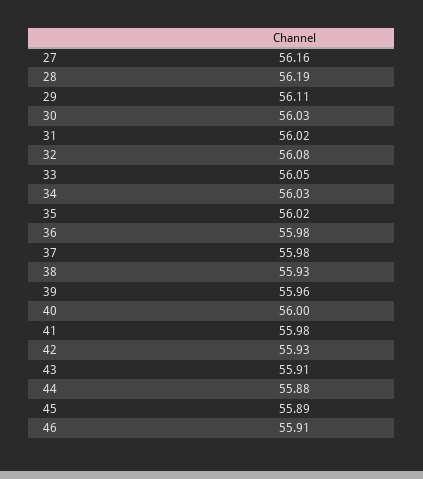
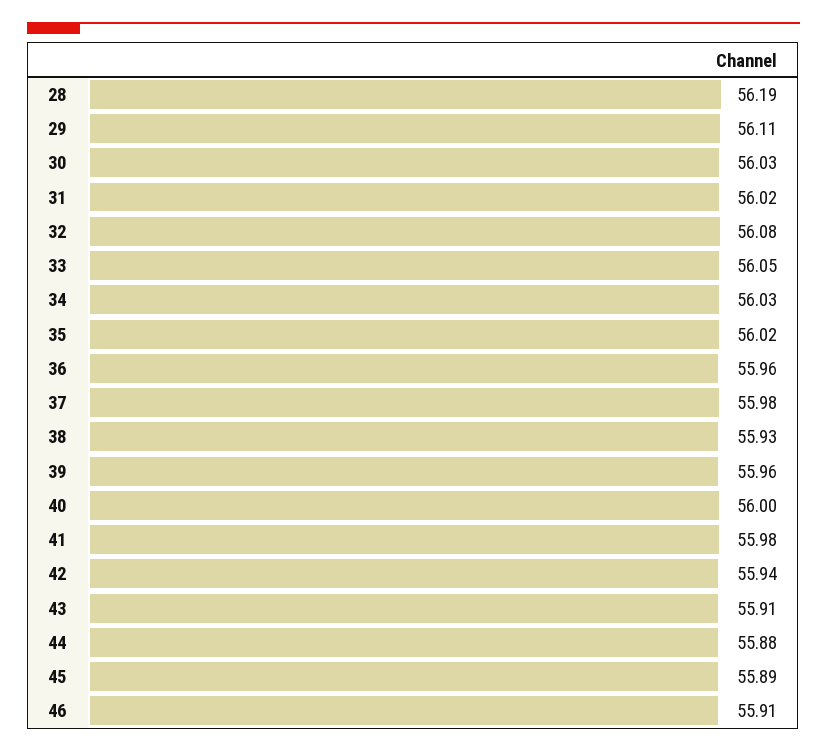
  {
-   "27": 56.16,
    "28": 56.19,
    "29": 56.11,
    "30": 56.03,
    "31": 56.02,
    "32": 56.08,
    "33": 56.05,
    "34": 56.03,
    "35": 56.02,
-   "36": 55.98,
+   "36": 55.96,
    "37": 55.98,
    "38": 55.93,
    "39": 55.96,
    "40": 56,
    "41": 55.98,
-   "42": 55.93,
+   "42": 55.94,
    "43": 55.91,
    "44": 55.88,
    "45": 55.89,
    "46": 55.91
  }

